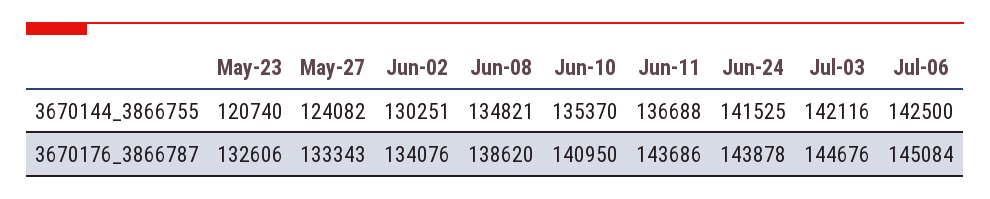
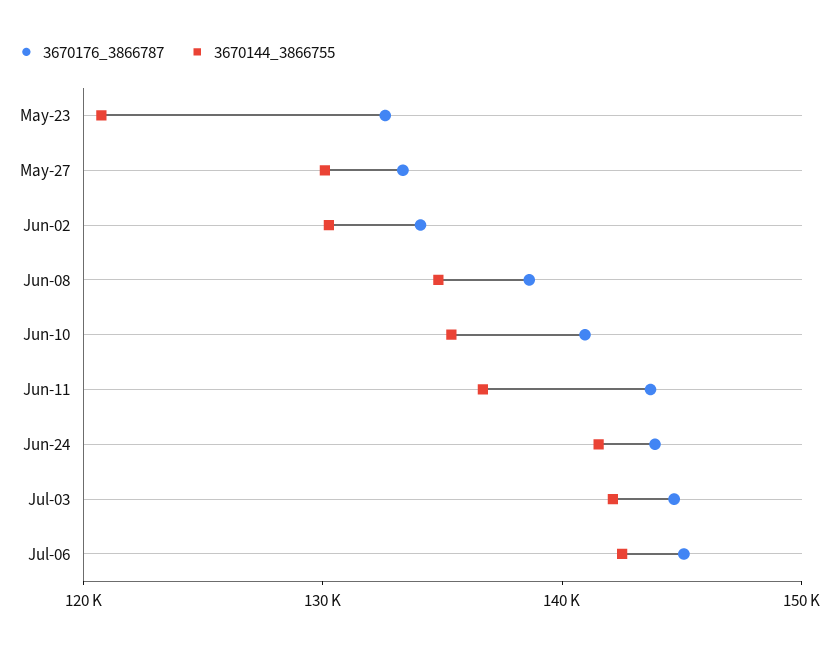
  {
    "3670144_3866755": {
      "May-23": 120740,
-     "May-27": 124082,
+     "May-27": 130000,
      "Jun-02": 130251,
      "Jun-08": 134821,
      "Jun-10": 135370,
      "Jun-11": 136688,
      "Jun-24": 141525,
      "Jul-03": 142116,
      "Jul-06": 142500
    },
    "3670176_3866787": {
      "May-23": 132606,
      "May-27": 133343,
      "Jun-02": 134076,
      "Jun-08": 138620,
      "Jun-10": 140950,
      "Jun-11": 143686,
      "Jun-24": 143878,
      "Jul-03": 144676,
      "Jul-06": 145084
    }
  }

